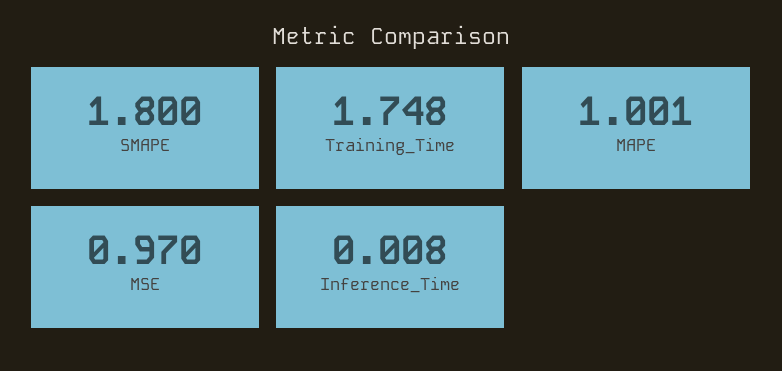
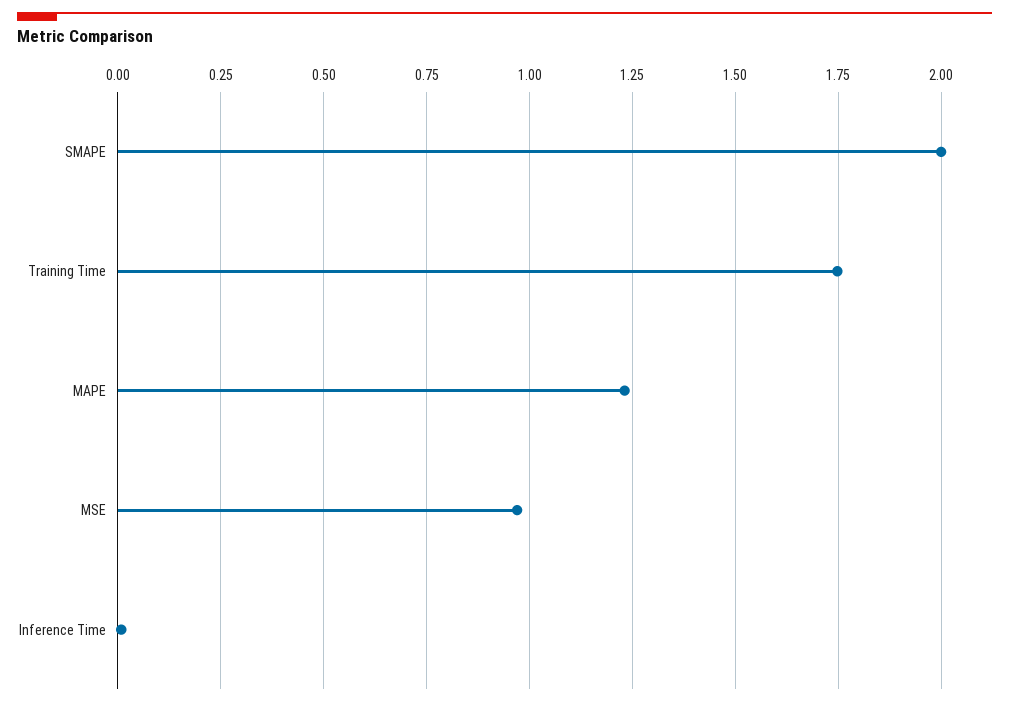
  {
-   "SMAPE": 1.8,
+   "SMAPE": 2,
    "Training_Time": 1.748,
-   "MAPE": 1.001,
+   "MAPE": 1.225,
    "MSE": 0.97,
    "Inference_Time": 0.008
  }

